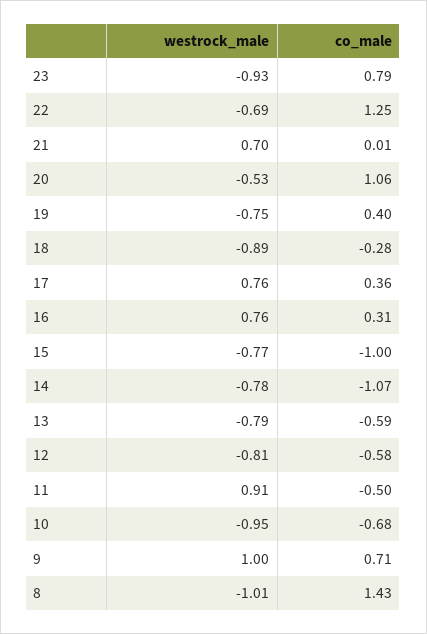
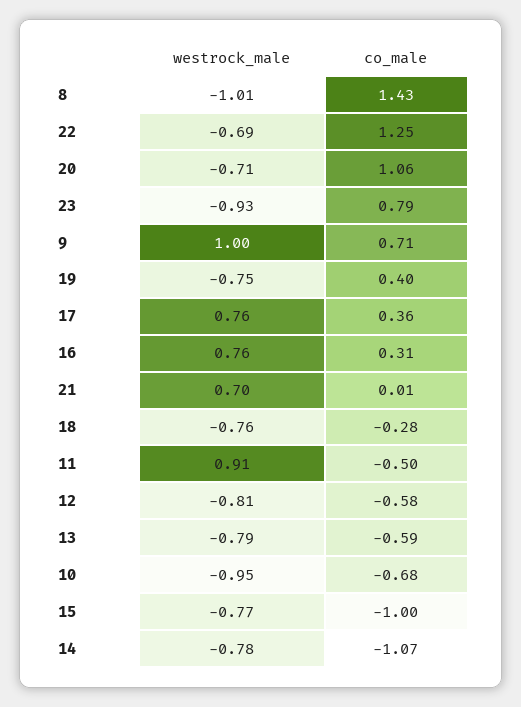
  {
    "westrock_male": {
      "23": -0.93,
      "22": -0.69,
      "21": 0.7,
-     "20": -0.53,
+     "20": -0.71,
      "19": -0.75,
-     "18": -0.89,
+     "18": -0.76,
      "17": 0.76,
      "16": 0.76,
      "15": -0.77,
      "14": -0.78,
      "13": -0.79,
      "12": -0.81,
      "11": 0.91,
      "10": -0.95,
      "9": 1,
      "8": -1.01
    },
    "co_male": {
      "23": 0.79,
      "22": 1.25,
      "21": 0.01,
      "20": 1.06,
      "19": 0.4,
      "18": -0.28,
      "17": 0.36,
      "16": 0.31,
      "15": -1,
      "14": -1.07,
      "13": -0.59,
      "12": -0.58,
      "11": -0.5,
      "10": -0.68,
      "9": 0.71,
      "8": 1.43
    }
  }

